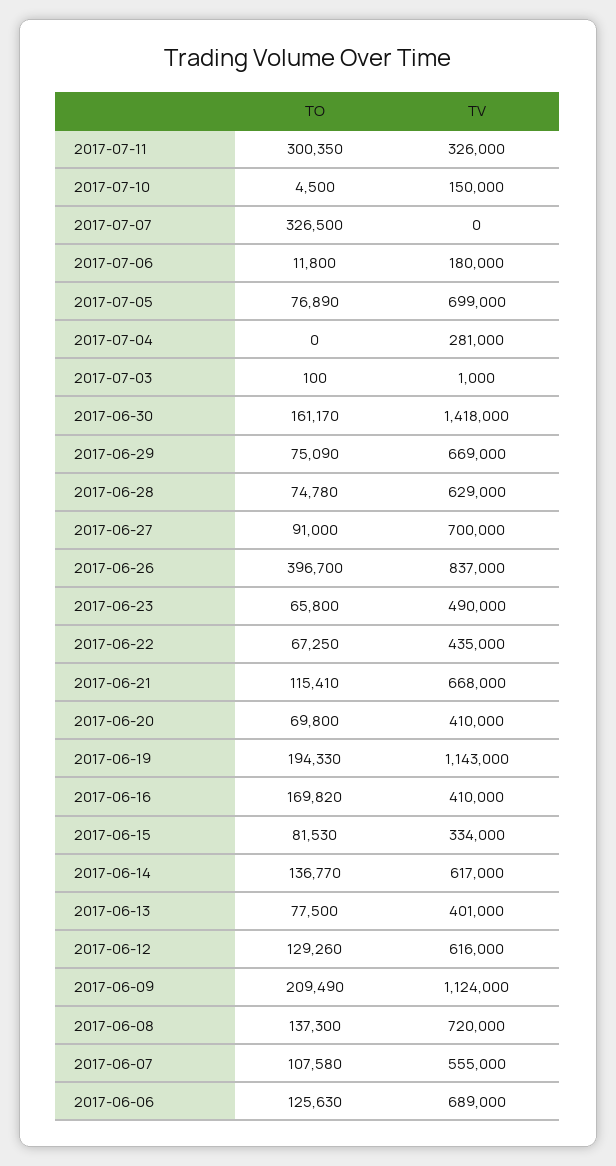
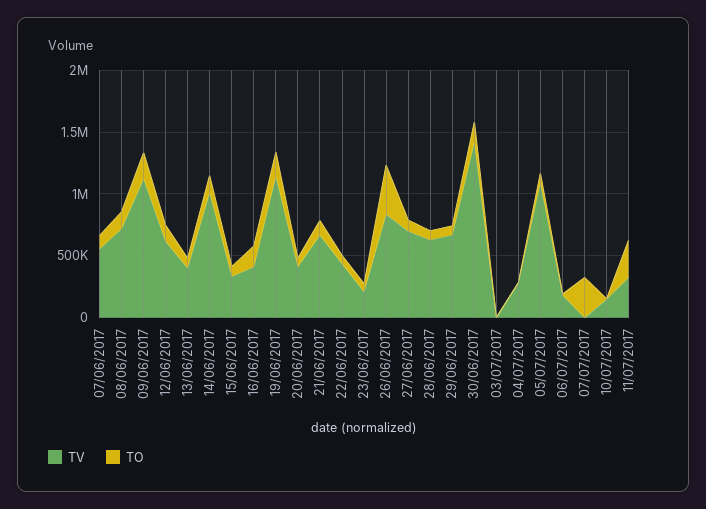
  {
    "TO": {
      "2017-07-11": 300350,
      "2017-07-10": 4500,
      "2017-07-07": 326500,
      "2017-07-06": 11800,
      "2017-07-05": 76890,
      "2017-07-04": 0,
      "2017-07-03": 100,
      "2017-06-30": 161170,
      "2017-06-29": 75090,
      "2017-06-28": 74780,
      "2017-06-27": 91000,
      "2017-06-26": 396700,
      "2017-06-23": 65800,
      "2017-06-22": 67250,
      "2017-06-21": 115410,
      "2017-06-20": 69800,
      "2017-06-19": 194330,
      "2017-06-16": 169820,
      "2017-06-15": 81530,
      "2017-06-14": 136770,
      "2017-06-13": 77500,
      "2017-06-12": 129260,
      "2017-06-09": 209490,
      "2017-06-08": 137300,
-     "2017-06-07": 107580,
+     "2017-06-07": 107580
-     "2017-06-06": 125630
    },
    "TV": {
      "2017-07-11": 326000,
      "2017-07-10": 150000,
      "2017-07-07": 0,
      "2017-07-06": 180000,
-     "2017-07-05": 699000,
+     "2017-07-05": 1100000,
      "2017-07-04": 281000,
      "2017-07-03": 1000,
      "2017-06-30": 1418000,
      "2017-06-29": 669000,
      "2017-06-28": 629000,
      "2017-06-27": 700000,
      "2017-06-26": 837000,
-     "2017-06-23": 490000,
+     "2017-06-23": 200000,
      "2017-06-22": 435000,
      "2017-06-21": 668000,
      "2017-06-20": 410000,
      "2017-06-19": 1143000,
      "2017-06-16": 410000,
      "2017-06-15": 334000,
-     "2017-06-14": 617000,
+     "2017-06-14": 1000000,
      "2017-06-13": 401000,
      "2017-06-12": 616000,
      "2017-06-09": 1124000,
      "2017-06-08": 720000,
-     "2017-06-07": 555000,
+     "2017-06-07": 555000
-     "2017-06-06": 689000
    }
  }

